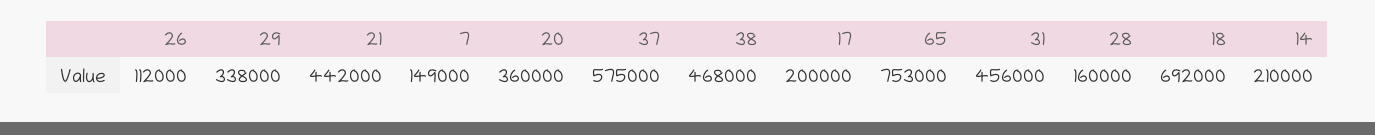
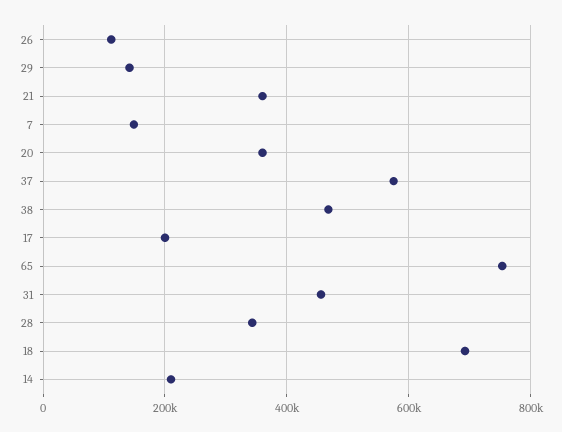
  {
    "26": 112000,
-   "29": 338000,
+   "29": 140000,
-   "21": 442000,
+   "21": 360000,
    "7": 149000,
    "20": 360000,
    "37": 575000,
    "38": 468000,
    "17": 200000,
    "65": 753000,
    "31": 456000,
-   "28": 160000,
+   "28": 340000,
    "18": 692000,
    "14": 210000
  }

